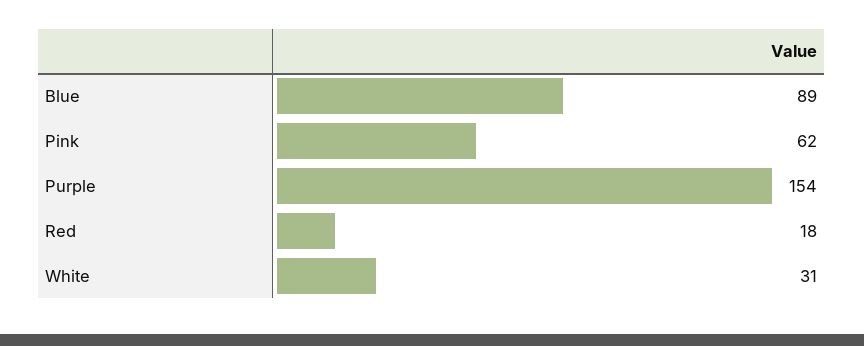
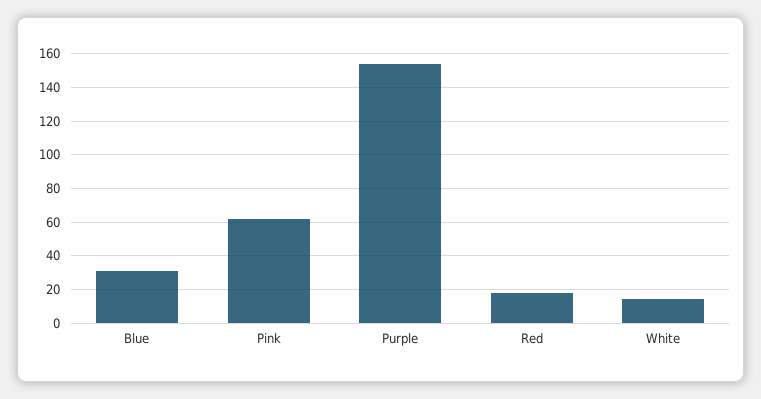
  {
-   "Blue": 89,
+   "Blue": 30,
    "Pink": 62,
    "Purple": 154,
    "Red": 18,
-   "White": 31
+   "White": 15
  }

